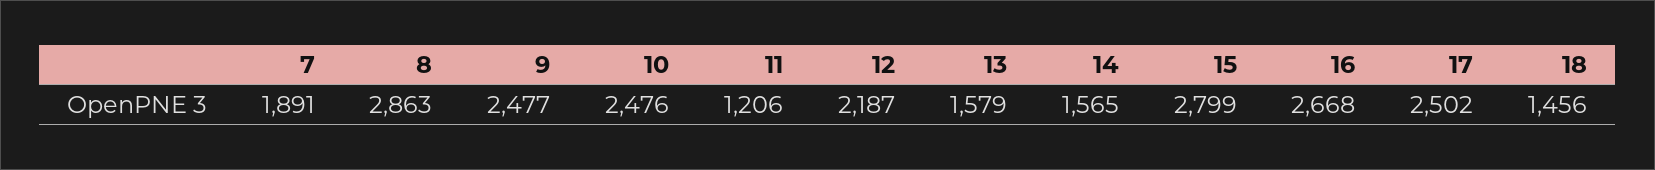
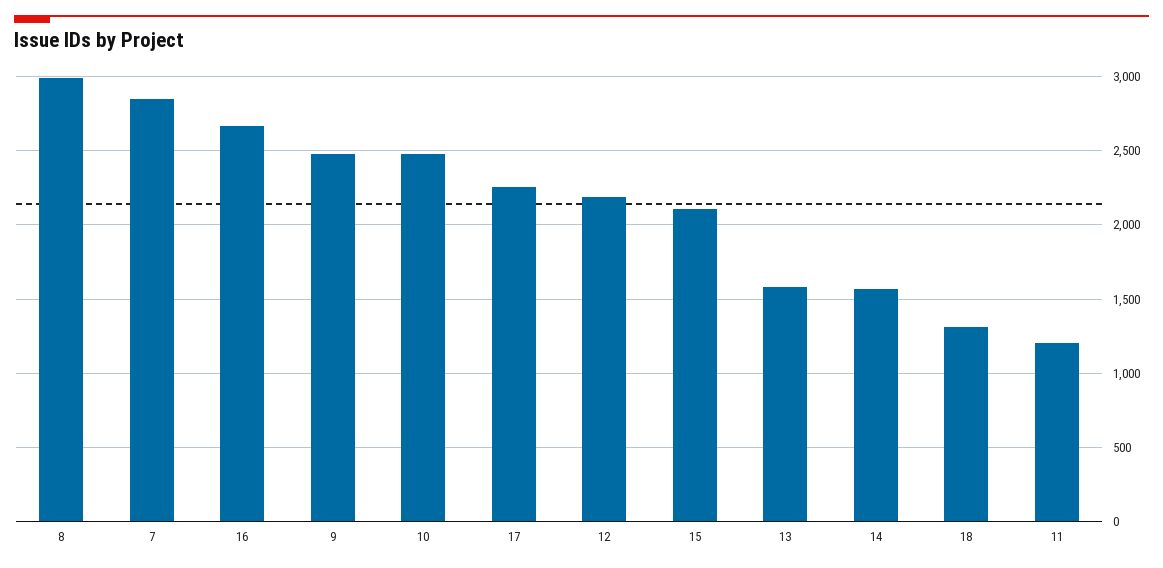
  {
-   "7": 1891,
+   "7": 2850,
-   "8": 2863,
+   "8": 3000,
    "9": 2477,
    "10": 2476,
    "11": 1206,
    "12": 2187,
    "13": 1579,
    "14": 1565,
-   "15": 2799,
+   "15": 2100,
    "16": 2668,
-   "17": 2502,
+   "17": 2250,
-   "18": 1456
+   "18": 1300
  }

